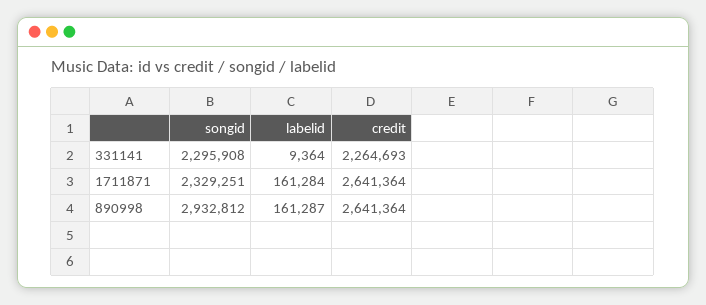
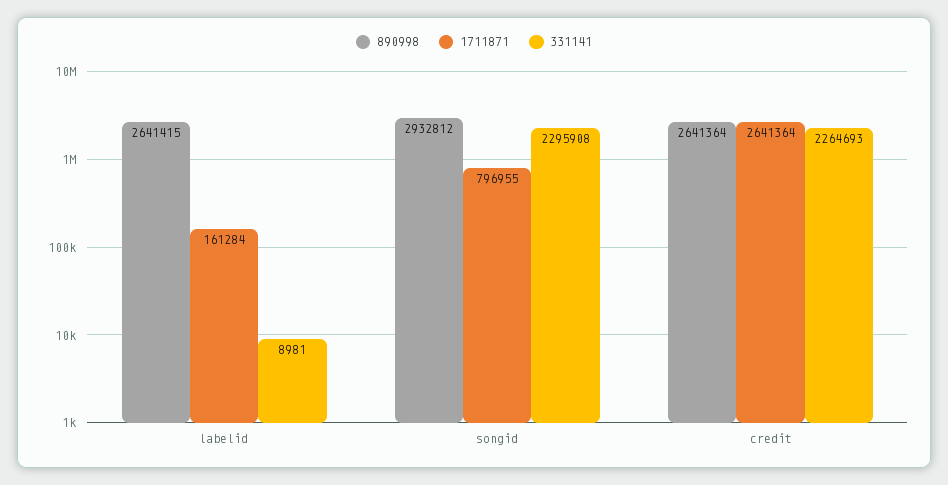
  {
    "331141": {
      "songid": 2295908,
-     "labelid": 9364,
+     "labelid": 8981,
      "credit": 2264693
    },
    "1711871": {
-     "songid": 2329251,
+     "songid": 796955,
      "labelid": 161284,
      "credit": 2641364
    },
    "890998": {
      "songid": 2932812,
-     "labelid": 161287,
+     "labelid": 2641415,
      "credit": 2641364
    }
  }

